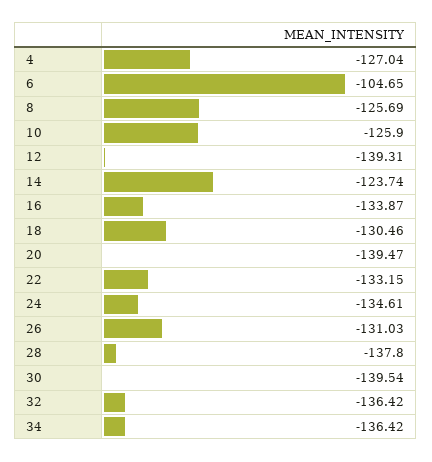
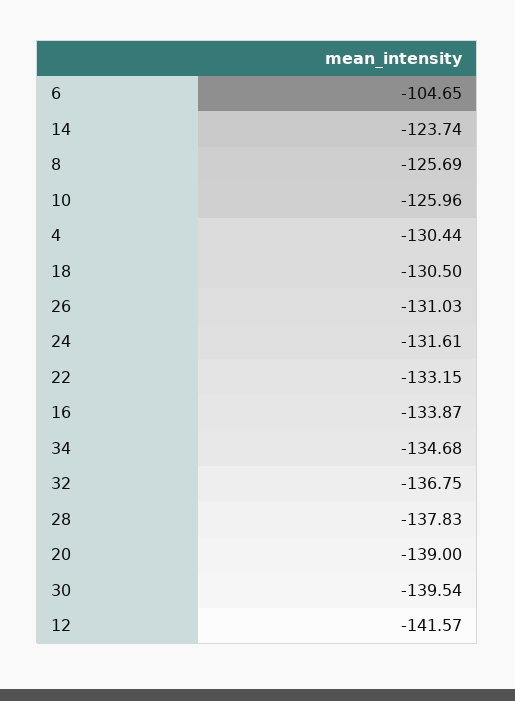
  {
-   "4": -127.04,
+   "4": -130.44,
    "6": -104.65,
    "8": -125.69,
-   "10": -125.9,
+   "10": -125.96,
-   "12": -139.31,
+   "12": -141.57,
    "14": -123.74,
    "16": -133.87,
-   "18": -130.46,
+   "18": -130.5,
-   "20": -139.47,
+   "20": -139,
    "22": -133.15,
-   "24": -134.61,
+   "24": -131.61,
    "26": -131.03,
-   "28": -137.8,
+   "28": -137.83,
    "30": -139.54,
-   "32": -136.42,
+   "32": -136.75,
-   "34": -136.42
+   "34": -134.68
  }

